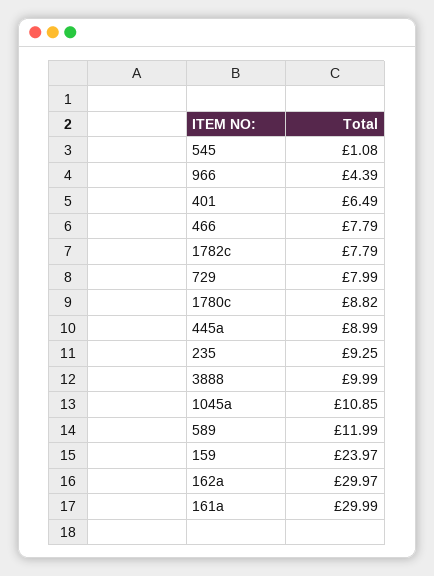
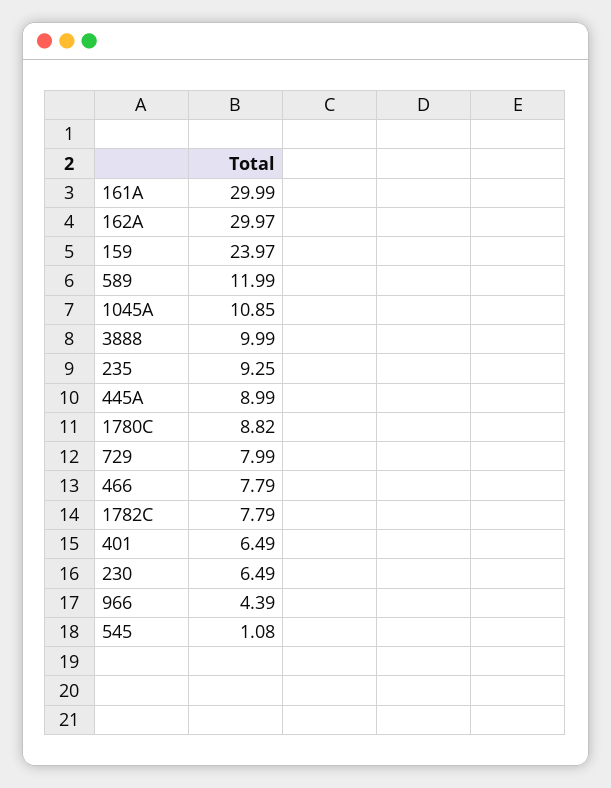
  {
    "545": 1.08,
    "966": 4.39,
    "401": 6.49,
    "466": 7.79,
    "1782c": 7.79,
    "729": 7.99,
    "1780c": 8.82,
    "445a": 8.99,
    "235": 9.25,
    "3888": 9.99,
    "1045a": 10.85,
    "589": 11.99,
    "159": 23.97,
    "162a": 29.97,
-   "161a": 29.99
+   "161a": 29.99,
+   "230": 6.49
  }

